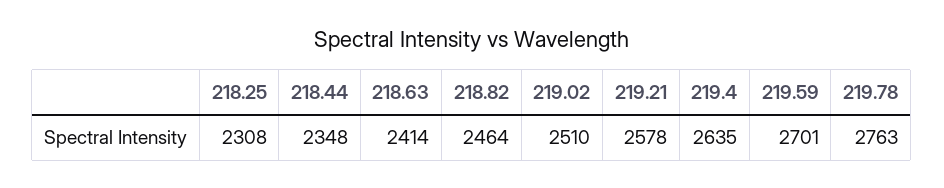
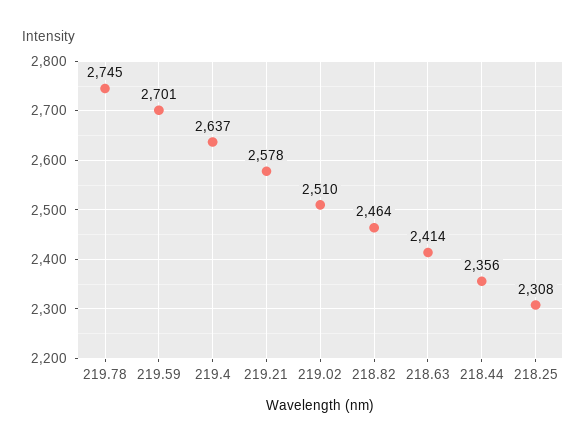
  {
    "218.25": 2308,
-   "218.44": 2348,
+   "218.44": 2356,
    "218.63": 2414,
    "218.82": 2464,
    "219.02": 2510,
    "219.21": 2578,
-   "219.4": 2635,
+   "219.4": 2637,
    "219.59": 2701,
-   "219.78": 2763
+   "219.78": 2745
  }

